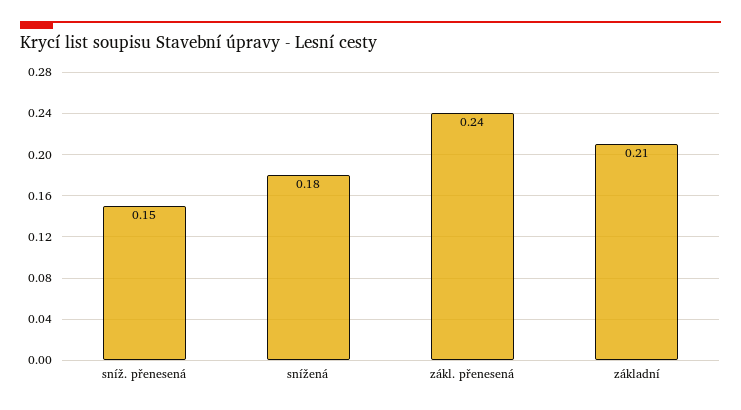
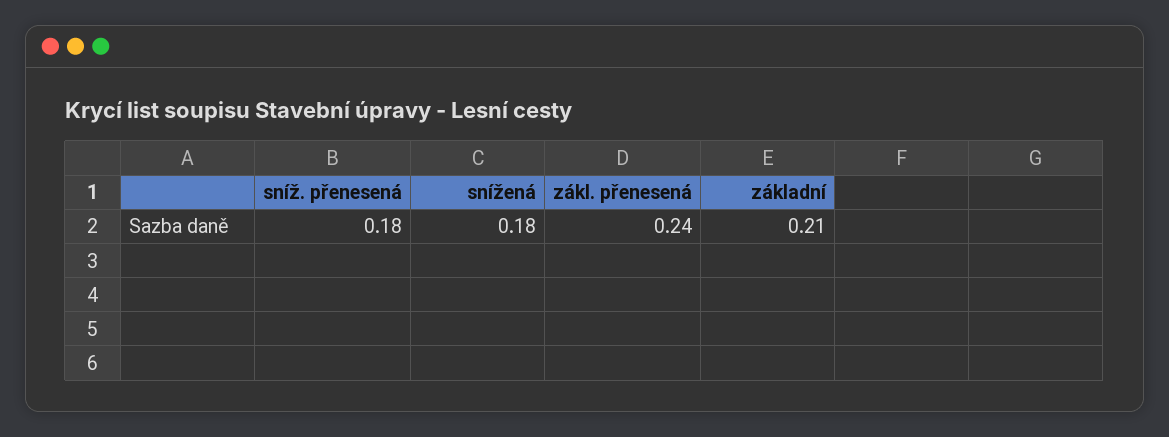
  {
-   "sníž. přenesená": 0.15,
+   "sníž. přenesená": 0.18,
    "snížená": 0.18,
    "zákl. přenesená": 0.24,
    "základní": 0.21
  }

